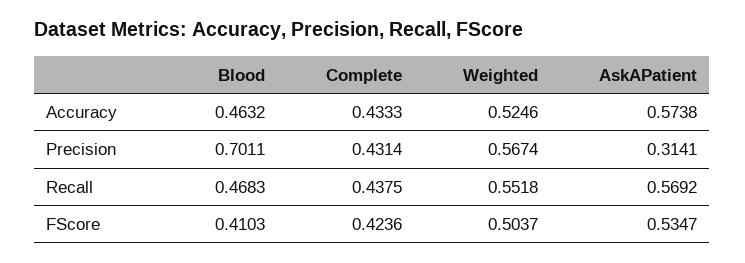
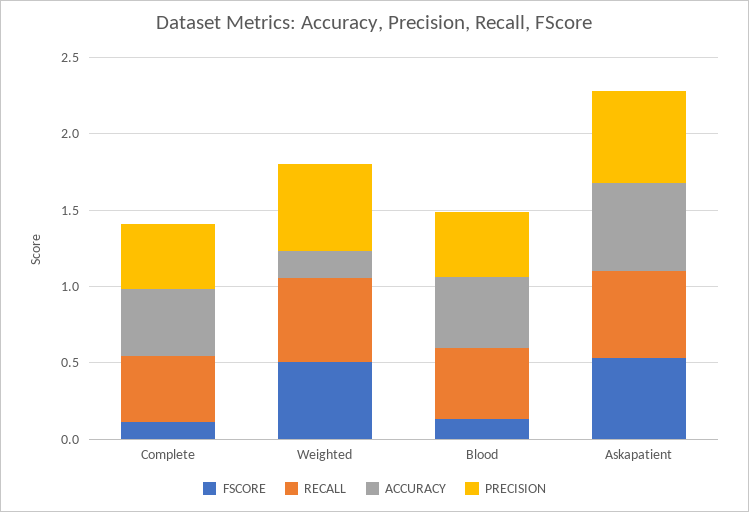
  {
    "Accuracy": {
      "Blood": 0.4632,
      "Complete": 0.4333,
-     "Weighted": 0.5246,
+     "Weighted": 0.2,
      "AskAPatient": 0.5738
    },
    "Precision": {
-     "Blood": 0.7011,
+     "Blood": 0.4,
      "Complete": 0.4314,
      "Weighted": 0.5674,
-     "AskAPatient": 0.3141
+     "AskAPatient": 0.6
    },
    "Recall": {
      "Blood": 0.4683,
      "Complete": 0.4375,
      "Weighted": 0.5518,
      "AskAPatient": 0.5692
    },
    "FScore": {
-     "Blood": 0.4103,
+     "Blood": 0.1,
-     "Complete": 0.4236,
+     "Complete": 0.1,
      "Weighted": 0.5037,
      "AskAPatient": 0.5347
    }
  }

